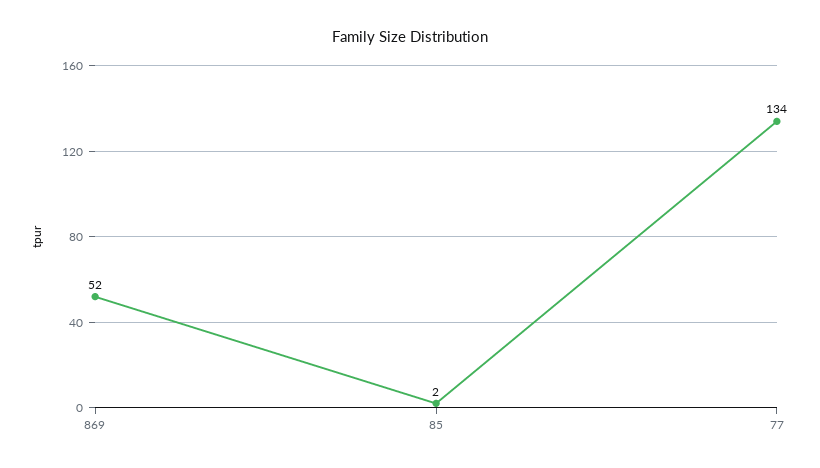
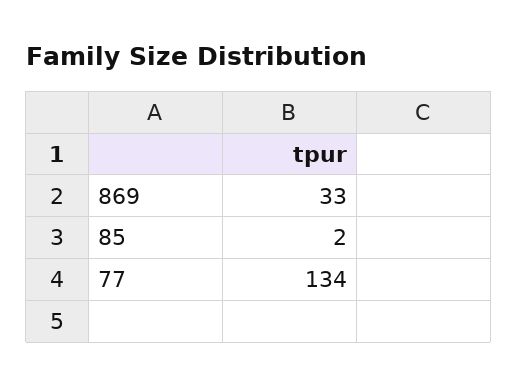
  {
-   "869": 52,
+   "869": 33,
    "85": 2,
    "77": 134
  }

